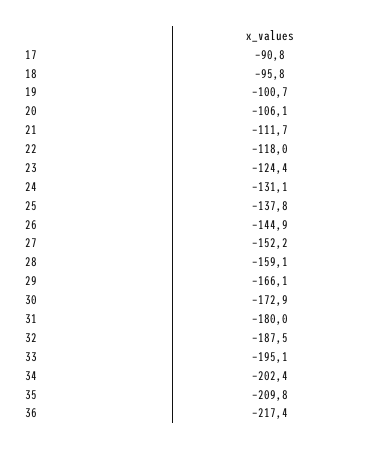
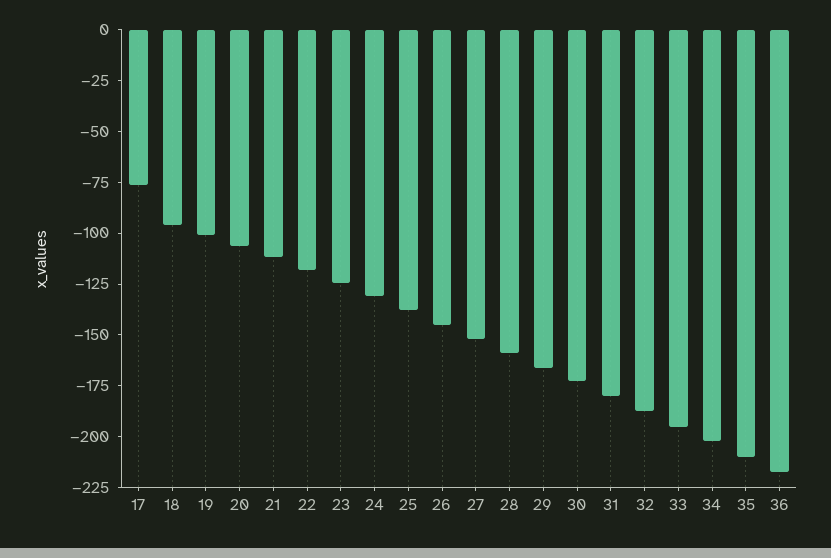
  {
-   "17": -90.8,
+   "17": -75,
    "18": -95.8,
    "19": -100.7,
    "20": -106.1,
    "21": -111.7,
    "22": -118,
    "23": -124.4,
    "24": -131.1,
    "25": -137.8,
    "26": -144.9,
    "27": -152.2,
    "28": -159.1,
    "29": -166.1,
    "30": -172.9,
    "31": -180,
    "32": -187.5,
    "33": -195.1,
    "34": -202.4,
    "35": -209.8,
    "36": -217.4
  }

